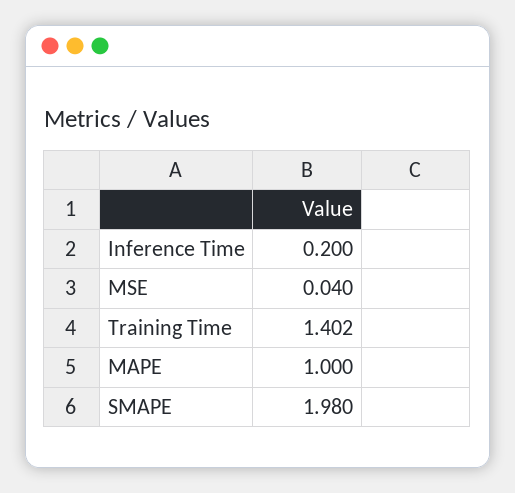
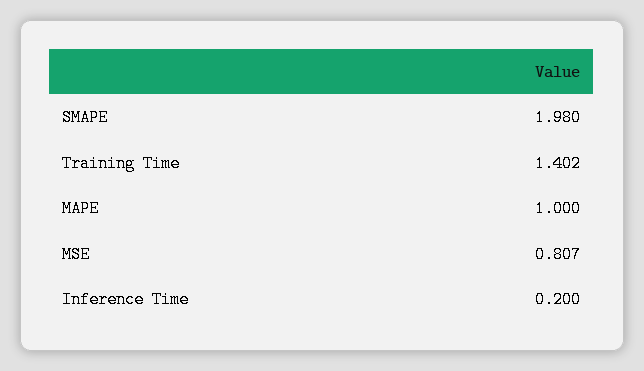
  {
    "Inference Time": 0.2,
-   "MSE": 0.04,
+   "MSE": 0.807,
    "Training Time": 1.402,
    "MAPE": 1,
    "SMAPE": 1.98
  }

